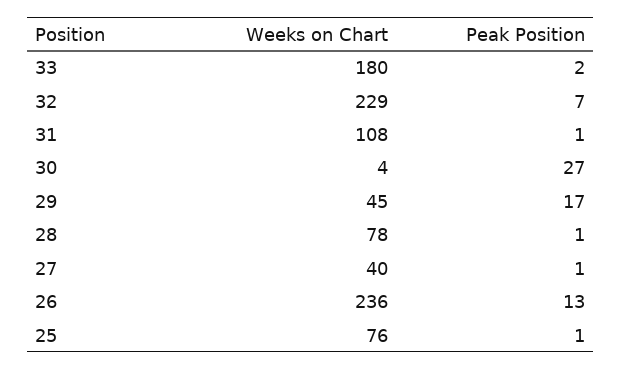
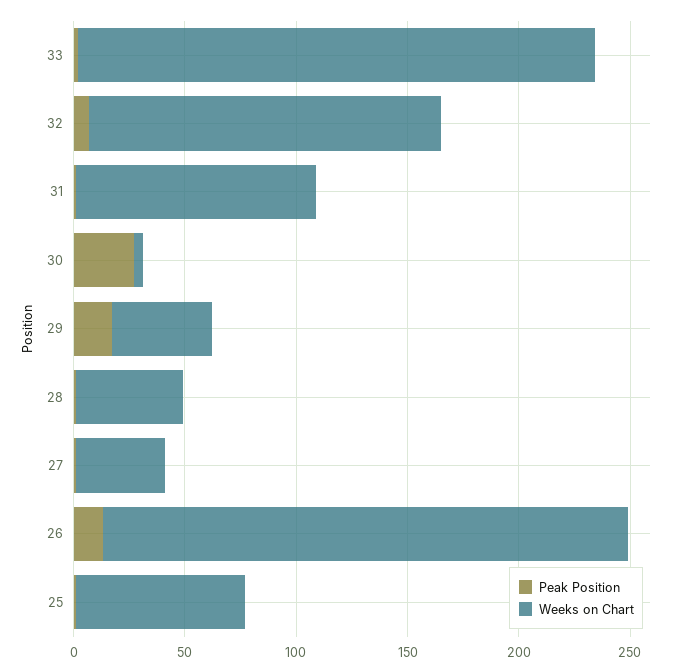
  {
    "Weeks on Chart": {
-     "33": 180,
+     "33": 230,
-     "32": 229,
+     "32": 160,
      "31": 108,
      "30": 4,
      "29": 45,
-     "28": 78,
+     "28": 50,
      "27": 40,
      "26": 236,
      "25": 76
    },
    "Peak Position": {
      "33": 2,
      "32": 7,
      "31": 1,
      "30": 27,
      "29": 17,
      "28": 1,
      "27": 1,
      "26": 13,
      "25": 1
    }
  }

